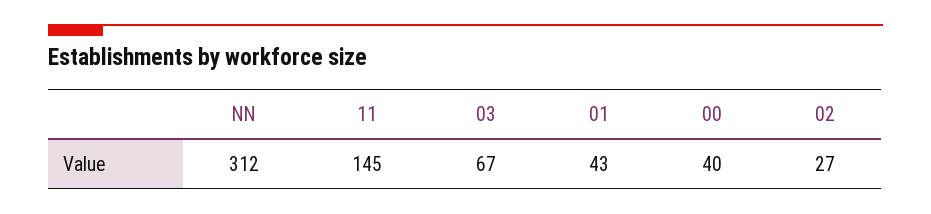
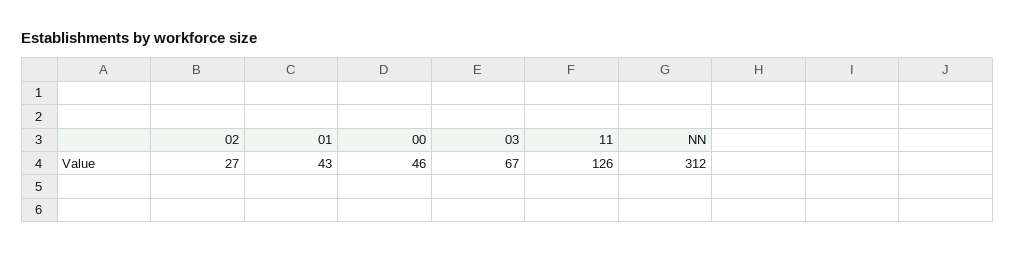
  {
    "NN": 312,
-   "11": 145,
+   "11": 126,
    "03": 67,
    "01": 43,
-   "00": 40,
+   "00": 46,
    "02": 27
  }

